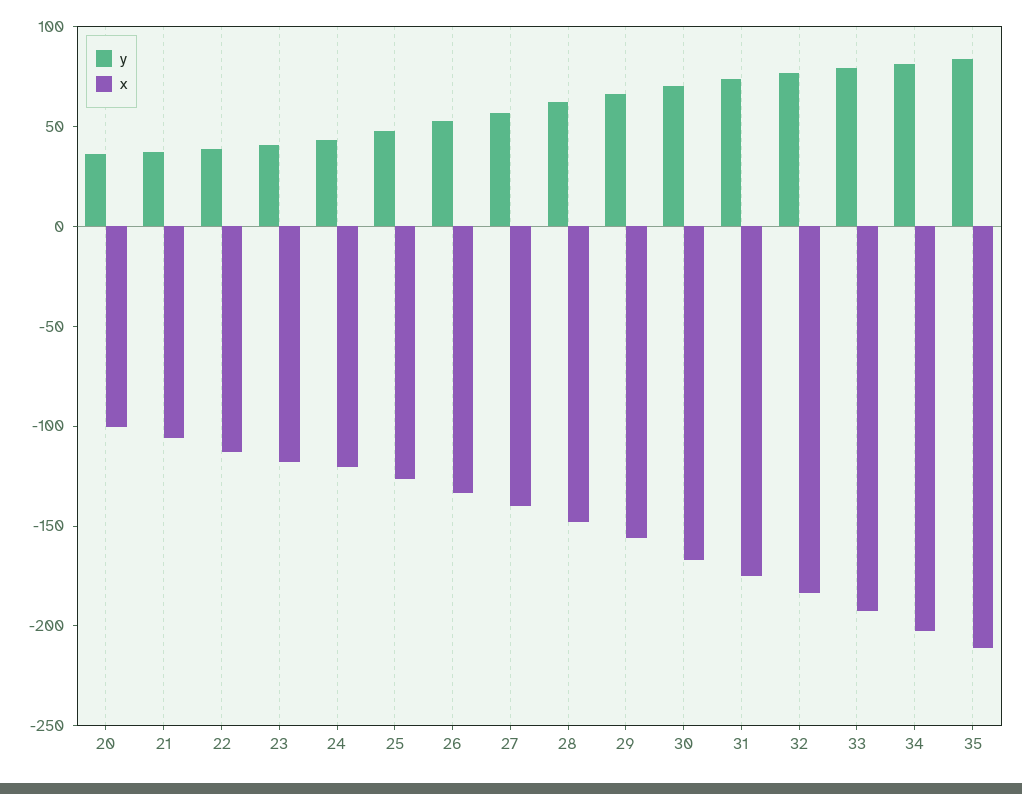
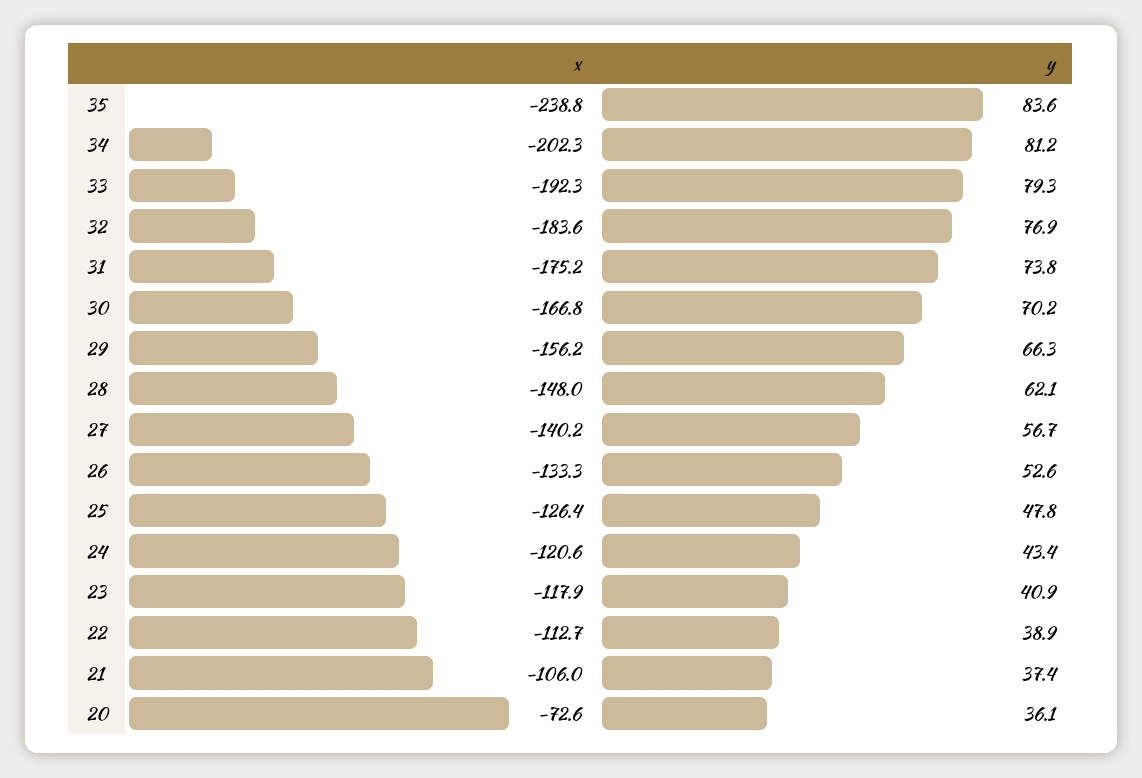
  {
    "y": {
      "20": 36.1,
      "21": 37.4,
      "22": 38.9,
      "23": 40.9,
      "24": 43.4,
      "25": 47.8,
      "26": 52.6,
      "27": 56.7,
      "28": 62.1,
      "29": 66.3,
      "30": 70.2,
      "31": 73.8,
      "32": 76.9,
      "33": 79.3,
      "34": 81.2,
      "35": 83.6
    },
    "x": {
-     "20": -100,
+     "20": -72.6,
      "21": -106,
      "22": -112.7,
      "23": -117.9,
      "24": -120.6,
      "25": -126.4,
      "26": -133.3,
      "27": -140.2,
      "28": -148,
      "29": -156.2,
      "30": -166.8,
      "31": -175.2,
      "32": -183.6,
      "33": -192.3,
      "34": -202.3,
-     "35": -210
+     "35": -238.8
    }
  }

